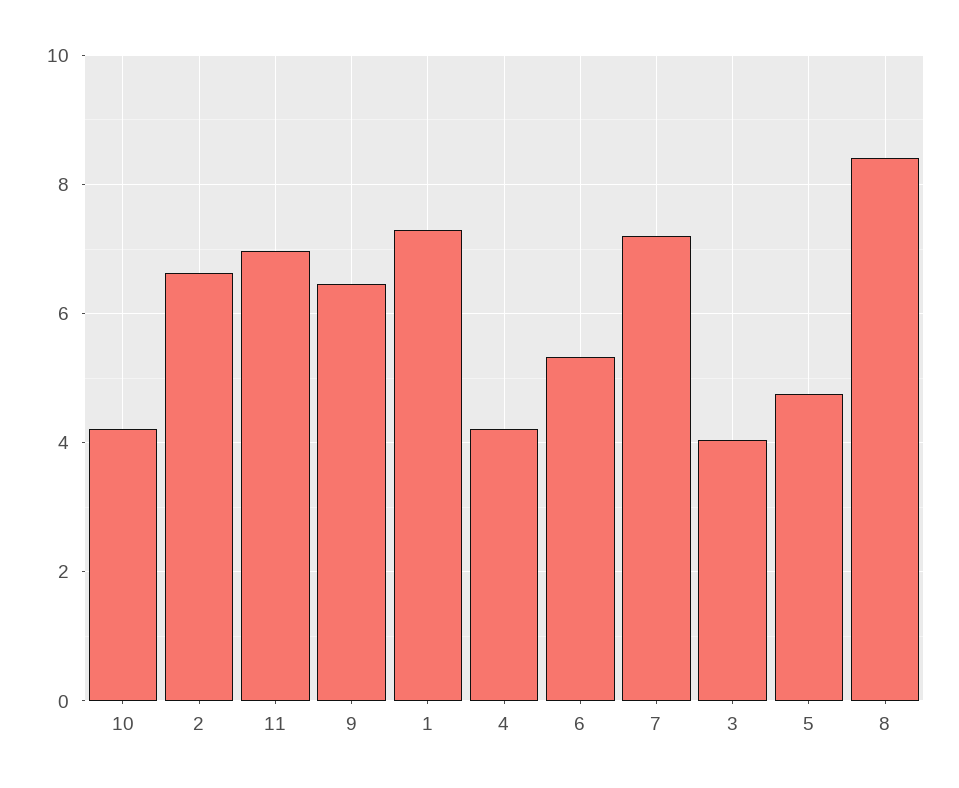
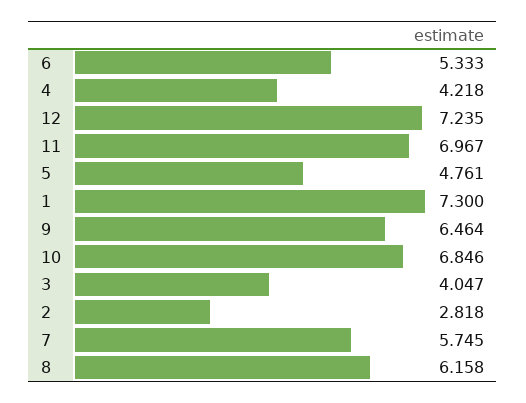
  {
-   "10": 4.2,
+   "10": 6.846,
-   "2": 6.6,
+   "2": 2.818,
    "11": 6.967,
    "9": 6.464,
    "1": 7.3,
    "4": 4.218,
    "6": 5.333,
-   "7": 7.2,
+   "7": 5.745,
    "3": 4.047,
    "5": 4.761,
-   "8": 8.4
+   "8": 6.158,
+   "12": 7.235
  }

